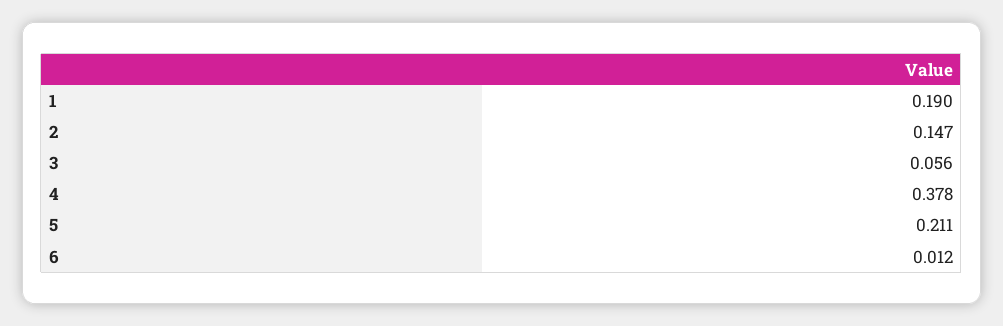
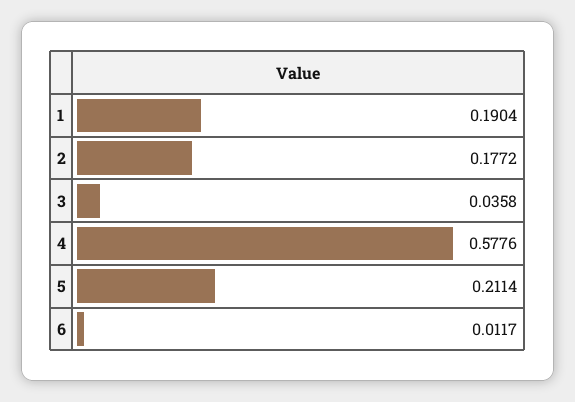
  {
    "1": 0.1904,
-   "2": 0.147,
+   "2": 0.1772,
-   "3": 0.056,
+   "3": 0.0358,
-   "4": 0.378,
+   "4": 0.5776,
    "5": 0.2114,
    "6": 0.0117
  }

